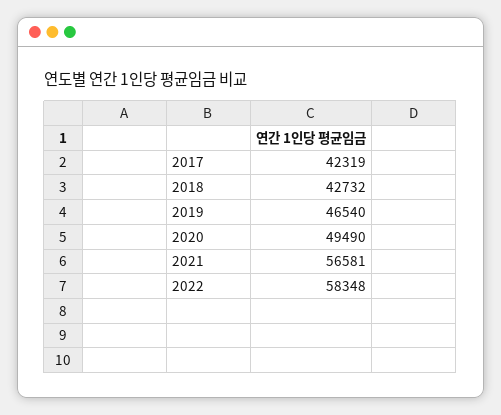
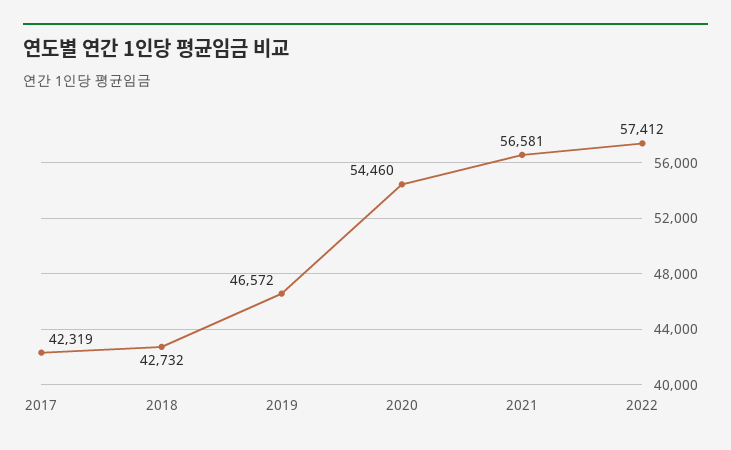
  {
    "2017": 42319,
    "2018": 42732,
-   "2019": 46540,
+   "2019": 46572,
-   "2020": 49490,
+   "2020": 54460,
    "2021": 56581,
-   "2022": 58348
+   "2022": 57412
  }

